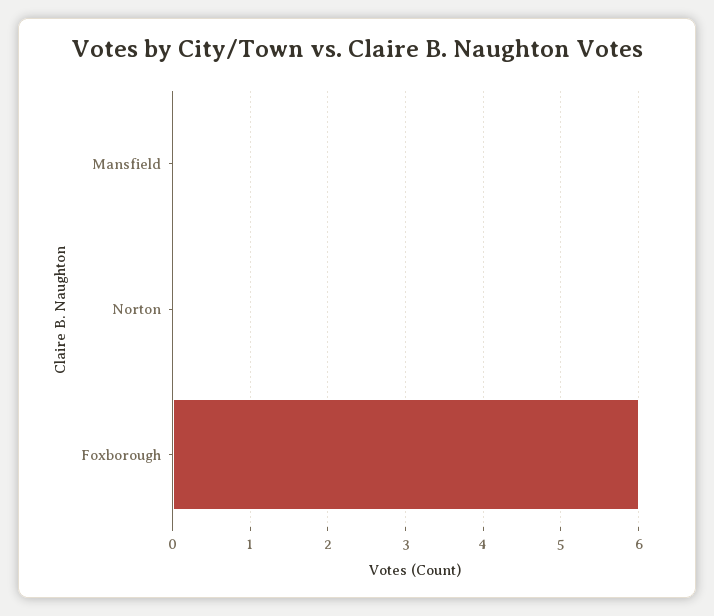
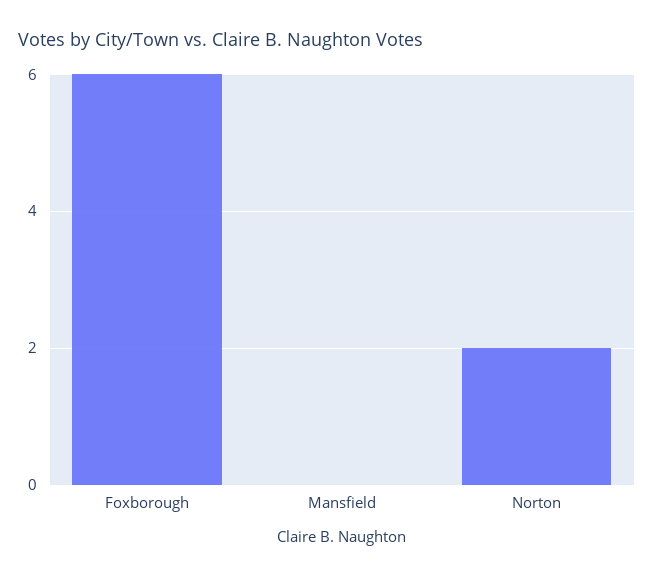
  {
    "Mansfield": 0,
-   "Norton": 0,
+   "Norton": 2,
    "Foxborough": 6
  }

